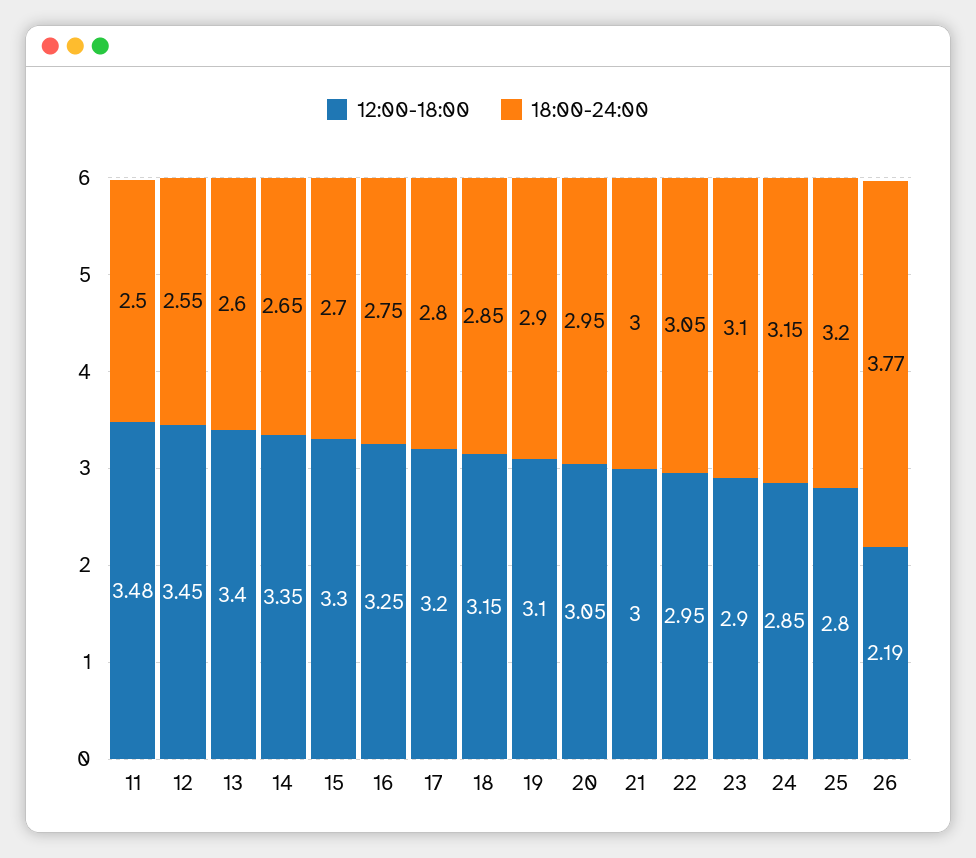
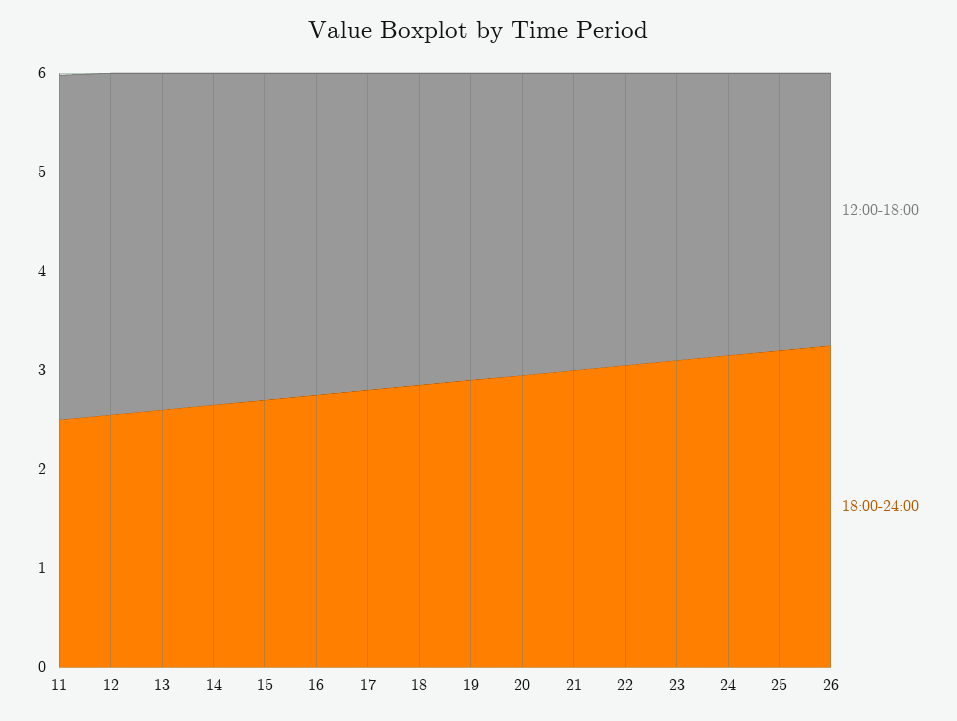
  {
    "12:00-18:00": {
      "11": 3.48,
      "12": 3.45,
      "13": 3.4,
      "14": 3.35,
      "15": 3.3,
      "16": 3.25,
      "17": 3.2,
      "18": 3.15,
      "19": 3.1,
      "20": 3.05,
      "21": 3,
      "22": 2.95,
      "23": 2.9,
      "24": 2.85,
      "25": 2.8,
-     "26": 2.19
+     "26": 2.8
    },
    "18:00-24:00": {
      "11": 2.5,
      "12": 2.55,
      "13": 2.6,
      "14": 2.65,
      "15": 2.7,
      "16": 2.75,
      "17": 2.8,
      "18": 2.85,
      "19": 2.9,
      "20": 2.95,
      "21": 3,
      "22": 3.05,
      "23": 3.1,
      "24": 3.15,
      "25": 3.2,
-     "26": 3.77
+     "26": 3.2
    }
  }

